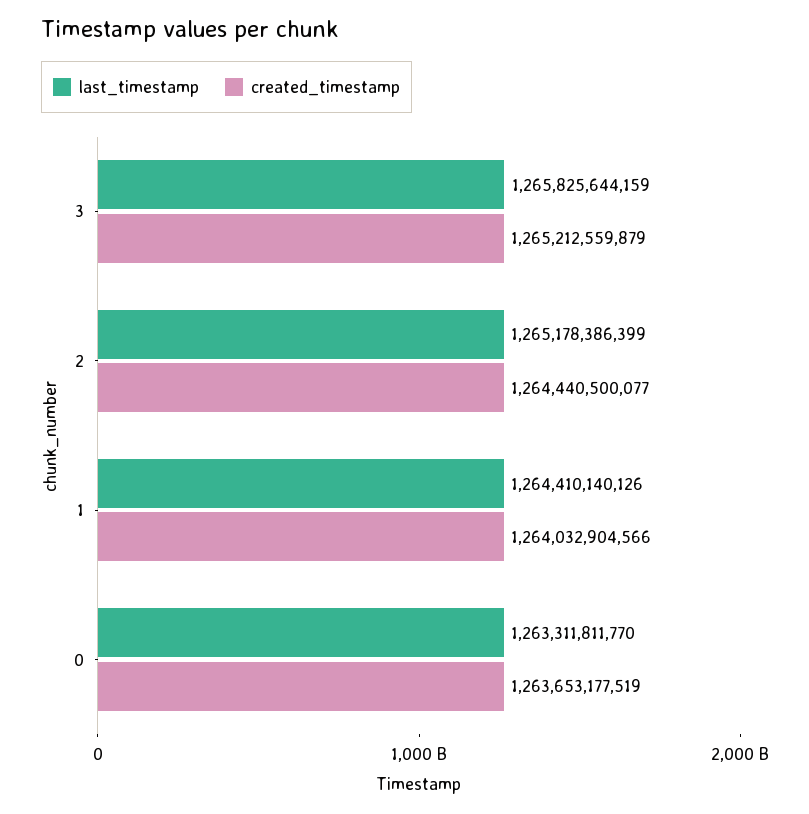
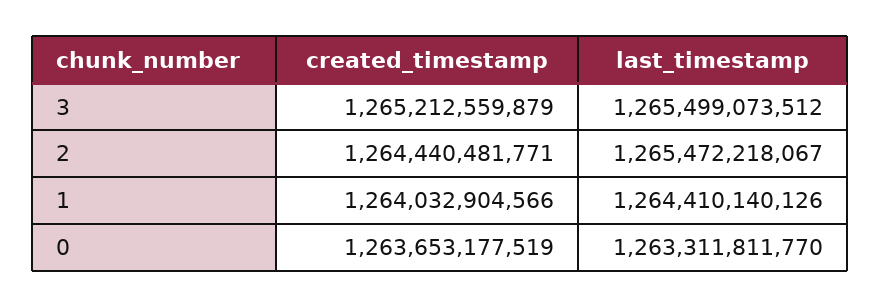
  {
    "last_timestamp": {
-     "3": 1265825644159,
+     "3": 1265499073512,
-     "2": 1265178386399,
+     "2": 1265472218067,
      "1": 1264410140126,
      "0": 1263311811770
    },
    "created_timestamp": {
      "3": 1265212559879,
-     "2": 1264440500077,
+     "2": 1264440481771,
      "1": 1264032904566,
      "0": 1263653177519
    }
  }

